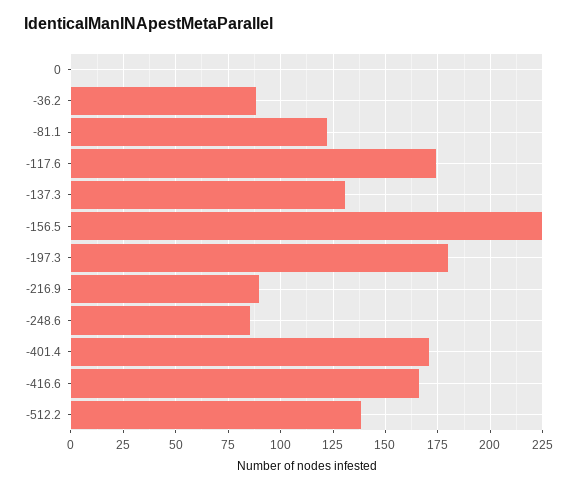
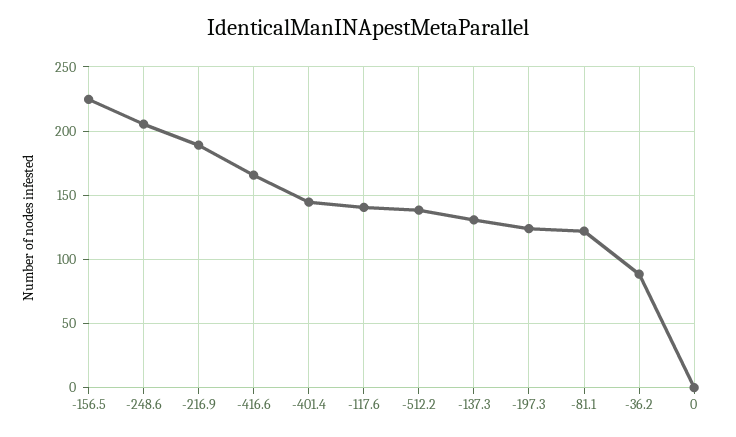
  {
    "0": 0,
    "-36.2": 90,
    "-81.1": 120,
-   "-117.6": 175,
+   "-117.6": 140,
    "-137.3": 130,
    "-156.5": 225,
-   "-197.3": 180,
+   "-197.3": 125,
-   "-216.9": 90,
+   "-216.9": 190,
-   "-248.6": 85,
+   "-248.6": 205,
-   "-401.4": 170,
+   "-401.4": 145,
    "-416.6": 165,
    "-512.2": 140
  }

